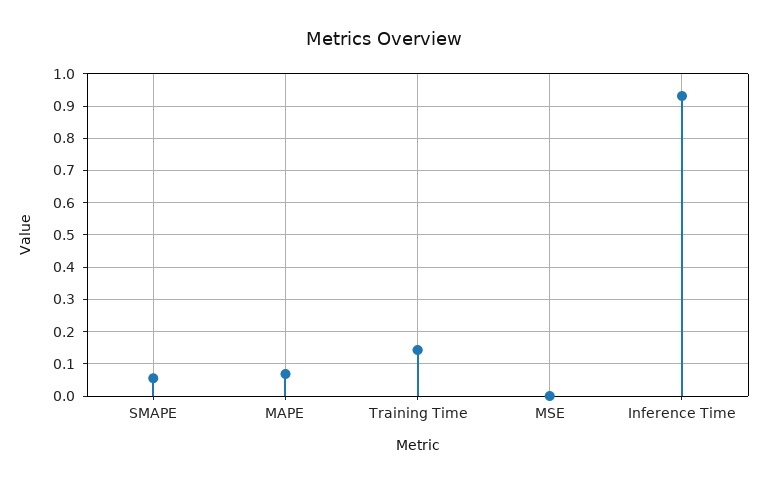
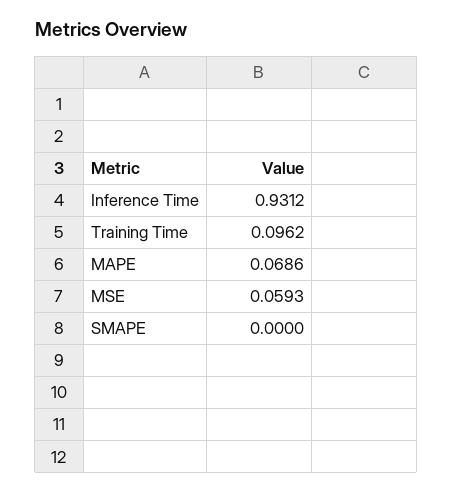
  {
-   "SMAPE": 0.06,
+   "SMAPE": 0,
    "MAPE": 0.0686,
-   "Training Time": 0.14,
+   "Training Time": 0.0962,
-   "MSE": 0,
+   "MSE": 0.0593,
    "Inference Time": 0.9312
  }

